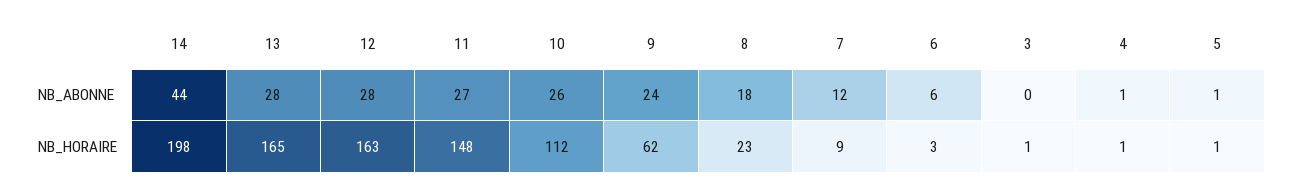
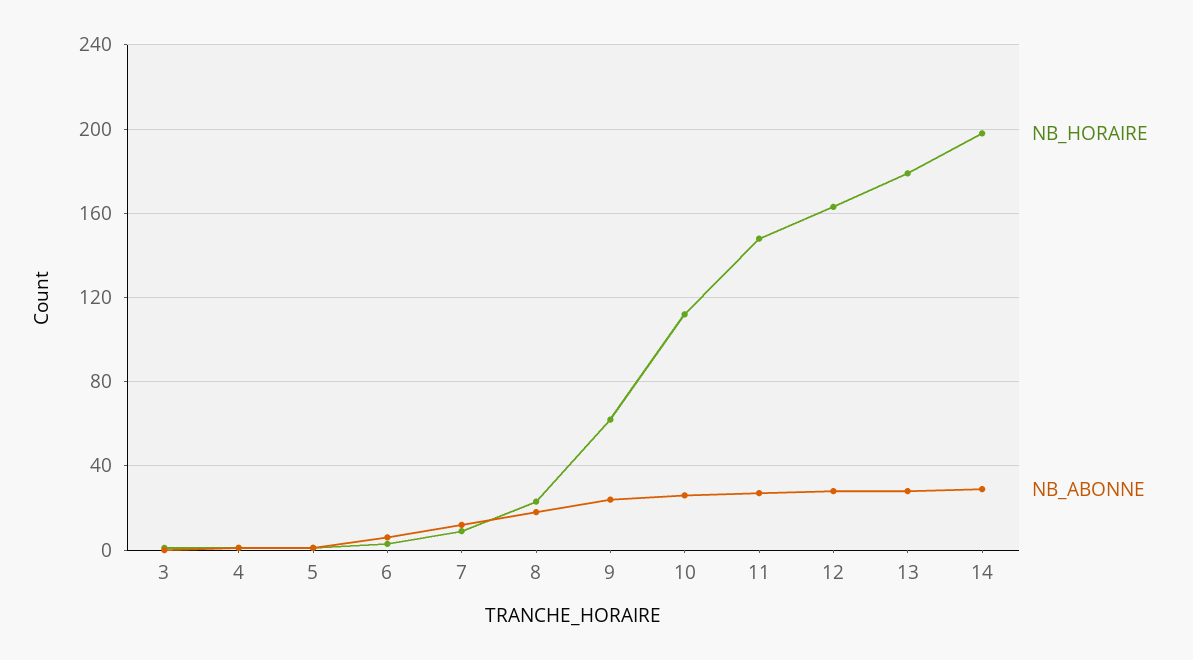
  {
    "NB_ABONNE": {
-     "14": 44,
+     "14": 30,
      "13": 28,
      "12": 28,
      "11": 27,
      "10": 26,
      "9": 24,
      "8": 18,
      "7": 12,
      "6": 6,
      "3": 0,
      "4": 1,
      "5": 1
    },
    "NB_HORAIRE": {
      "14": 198,
-     "13": 165,
+     "13": 180,
      "12": 163,
      "11": 148,
      "10": 112,
      "9": 62,
      "8": 23,
      "7": 9,
      "6": 3,
      "3": 1,
      "4": 1,
      "5": 1
    }
  }

